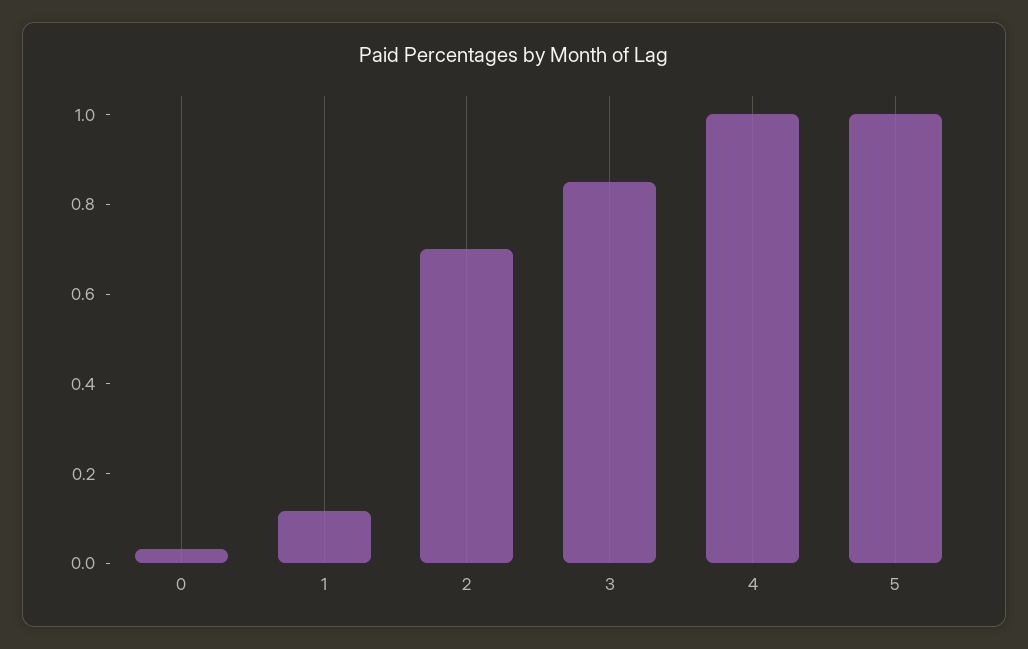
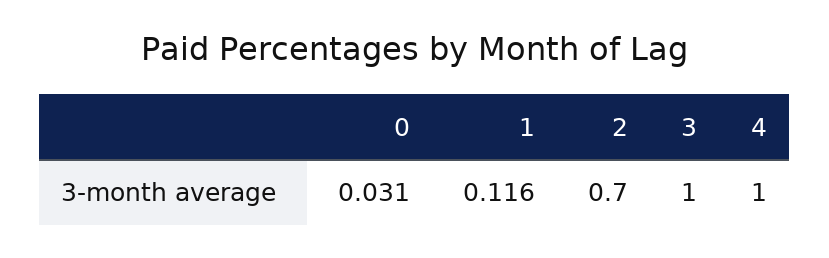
  {
    "0": 0.031,
    "1": 0.116,
    "2": 0.7,
-   "3": 0.85,
+   "3": 1,
-   "4": 1,
+   "4": 1
-   "5": 1
  }

